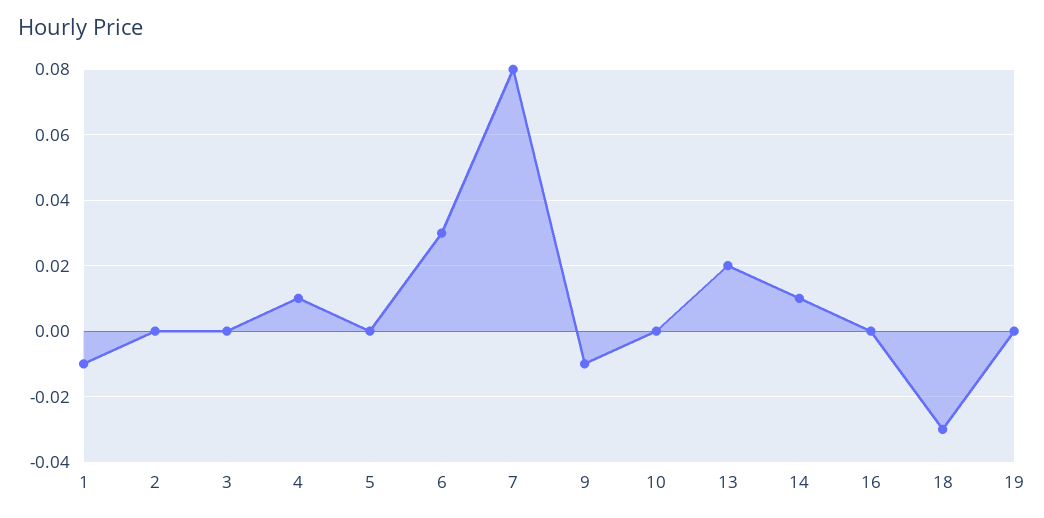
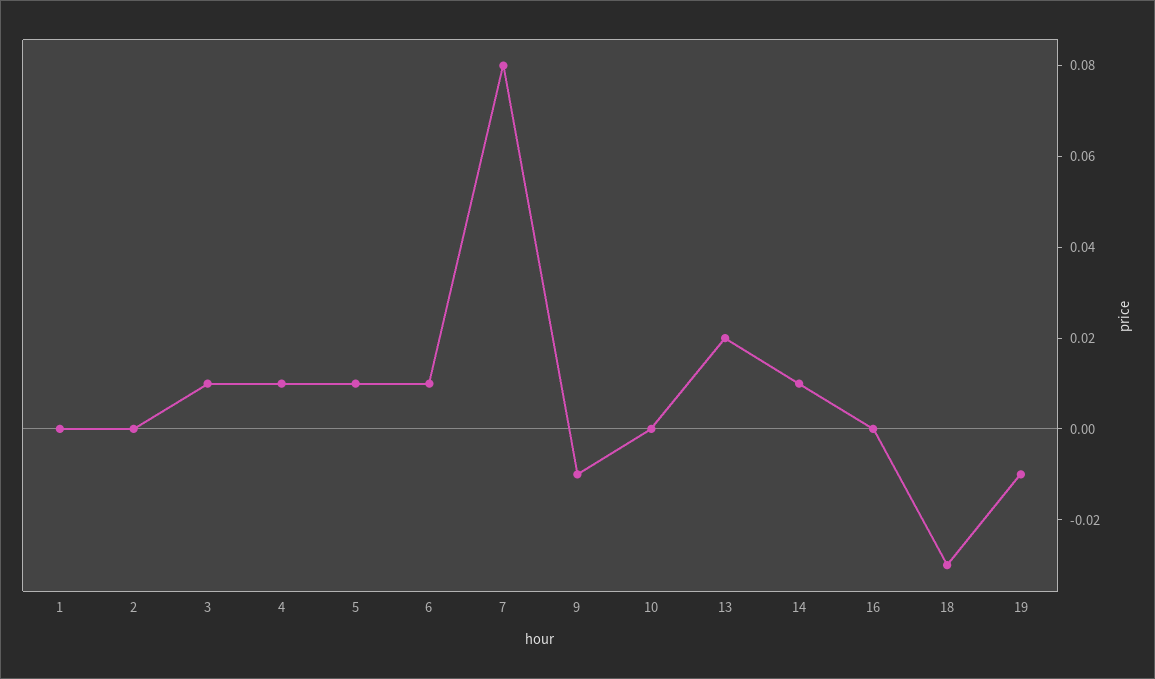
  {
-   "1": -0.01,
+   "1": 0,
    "2": 0,
-   "3": 0,
+   "3": 0.01,
    "4": 0.01,
-   "5": 0,
+   "5": 0.01,
-   "6": 0.03,
+   "6": 0.01,
    "7": 0.08,
    "9": -0.01,
    "10": 0,
    "13": 0.02,
    "14": 0.01,
    "16": 0,
    "18": -0.03,
-   "19": 0
+   "19": -0.01
  }

